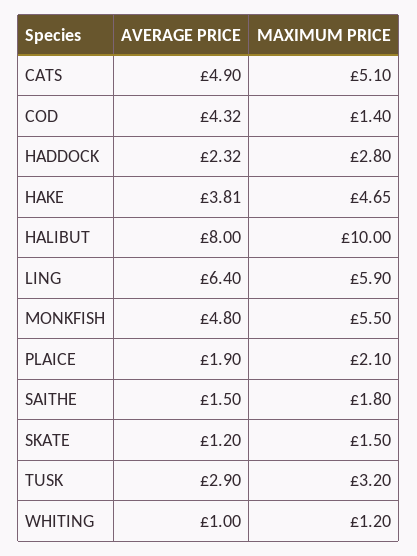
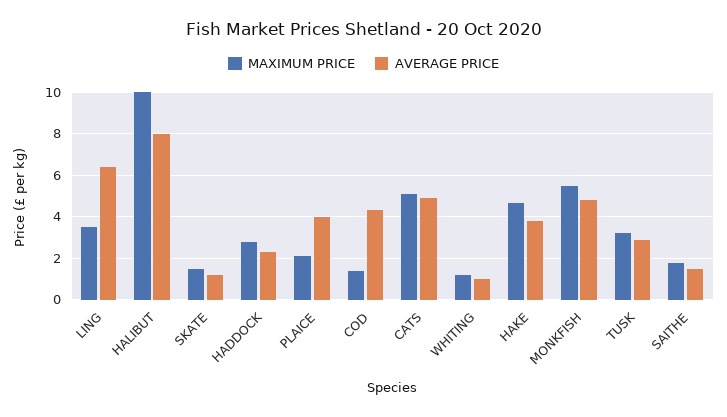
  {
    "AVERAGE PRICE": {
      "CATS": 4.9,
      "COD": 4.32,
      "HADDOCK": 2.32,
      "HAKE": 3.81,
      "HALIBUT": 8,
      "LING": 6.4,
      "MONKFISH": 4.8,
-     "PLAICE": 1.9,
+     "PLAICE": 4,
      "SAITHE": 1.5,
      "SKATE": 1.2,
      "TUSK": 2.9,
      "WHITING": 1
    },
    "MAXIMUM PRICE": {
      "CATS": 5.1,
      "COD": 1.4,
      "HADDOCK": 2.8,
      "HAKE": 4.65,
      "HALIBUT": 10,
-     "LING": 5.9,
+     "LING": 3.5,
      "MONKFISH": 5.5,
      "PLAICE": 2.1,
      "SAITHE": 1.8,
      "SKATE": 1.5,
      "TUSK": 3.2,
      "WHITING": 1.2
    }
  }

